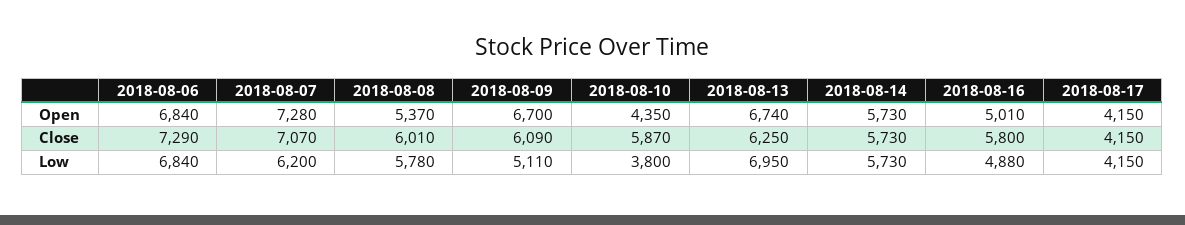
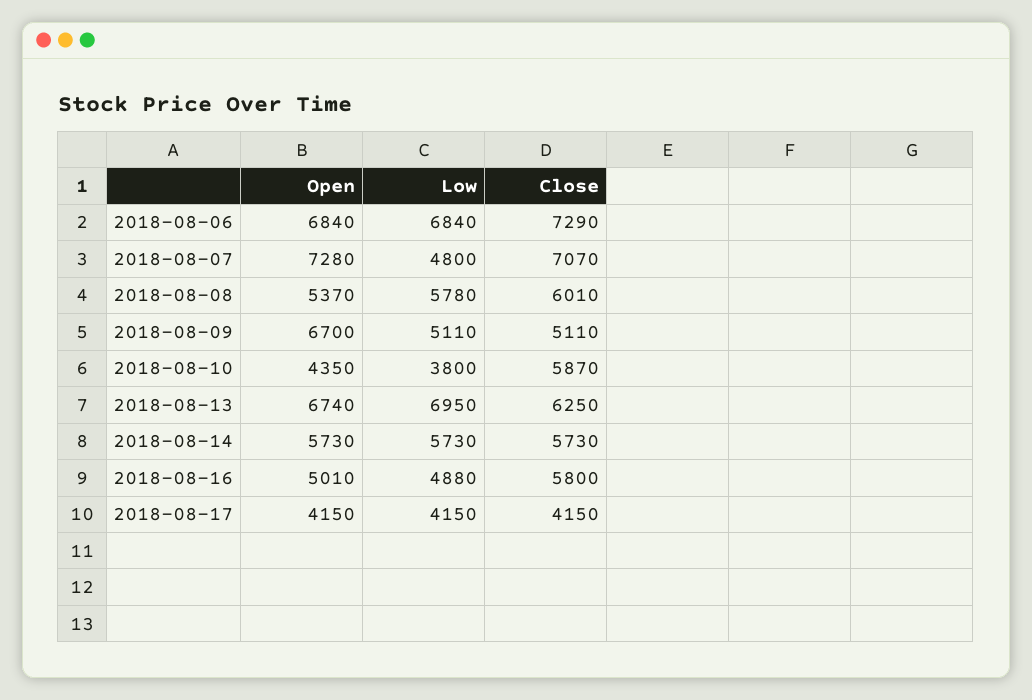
  {
    "2018-08-06": {
      "Open": 6840,
      "Close": 7290,
      "Low": 6840
    },
    "2018-08-07": {
      "Open": 7280,
      "Close": 7070,
-     "Low": 6200
+     "Low": 4800
    },
    "2018-08-08": {
      "Open": 5370,
      "Close": 6010,
      "Low": 5780
    },
    "2018-08-09": {
      "Open": 6700,
-     "Close": 6090,
+     "Close": 5110,
      "Low": 5110
    },
    "2018-08-10": {
      "Open": 4350,
      "Close": 5870,
      "Low": 3800
    },
    "2018-08-13": {
      "Open": 6740,
      "Close": 6250,
      "Low": 6950
    },
    "2018-08-14": {
      "Open": 5730,
      "Close": 5730,
      "Low": 5730
    },
    "2018-08-16": {
      "Open": 5010,
      "Close": 5800,
      "Low": 4880
    },
    "2018-08-17": {
      "Open": 4150,
      "Close": 4150,
      "Low": 4150
    }
  }

